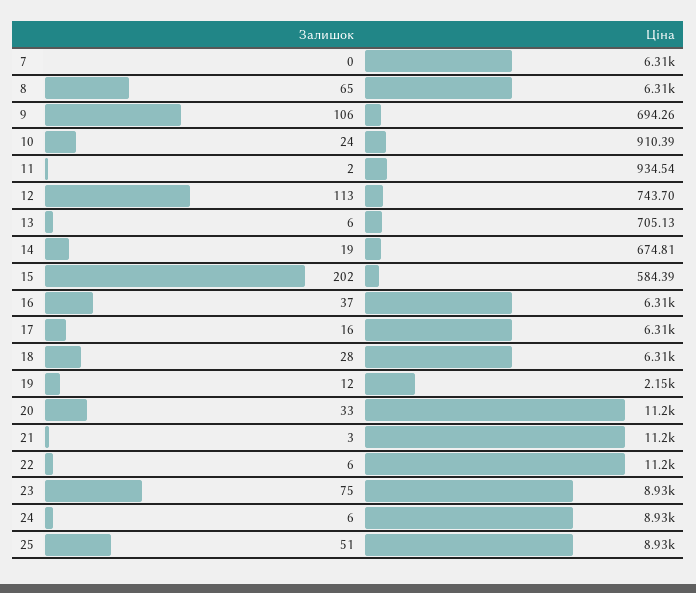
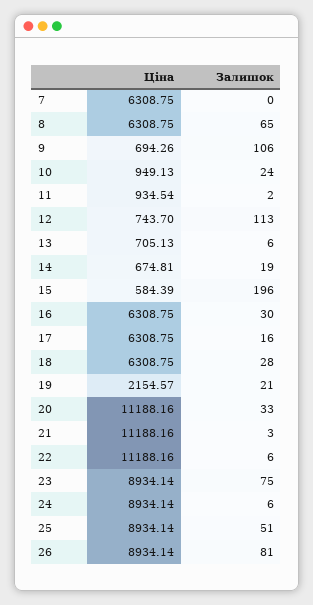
  {
    "Залишок": {
      "7": 0,
      "8": 65,
      "9": 106,
      "10": 24,
      "11": 2,
      "12": 113,
      "13": 6,
      "14": 19,
-     "15": 202,
+     "15": 196,
-     "16": 37,
+     "16": 30,
      "17": 16,
      "18": 28,
-     "19": 12,
+     "19": 21,
      "20": 33,
      "21": 3,
      "22": 6,
      "23": 75,
      "24": 6,
-     "25": 51
+     "25": 51,
+     "26": 81
    },
    "Ціна": {
      "7": 6308.75,
      "8": 6308.75,
      "9": 694.26,
-     "10": 910.39,
+     "10": 949.13,
      "11": 934.54,
      "12": 743.7,
      "13": 705.13,
      "14": 674.81,
      "15": 584.39,
      "16": 6308.75,
      "17": 6308.75,
      "18": 6308.75,
      "19": 2154.57,
      "20": 11188.16,
      "21": 11188.16,
      "22": 11188.16,
      "23": 8934.14,
      "24": 8934.14,
-     "25": 8934.14
+     "25": 8934.14,
+     "26": 8934.14
    }
  }

